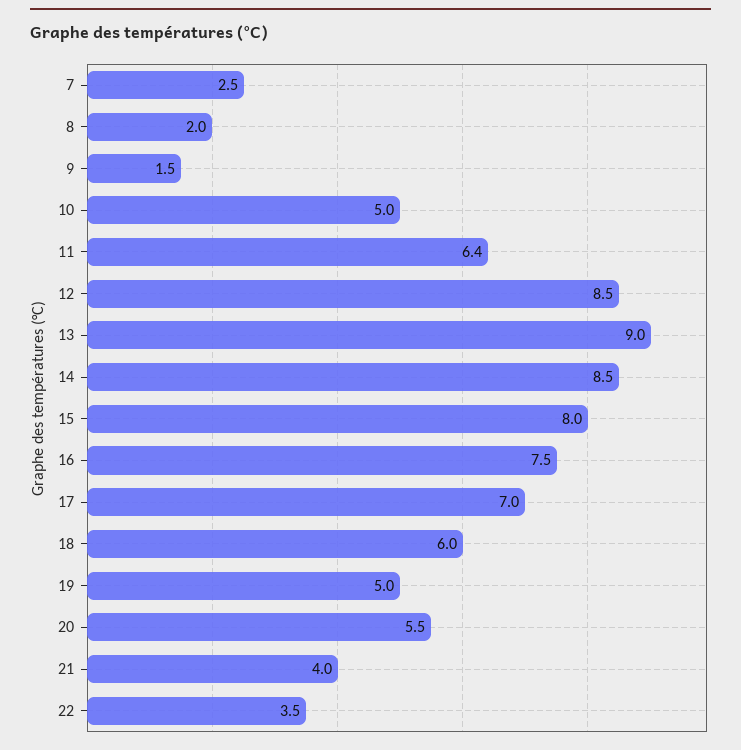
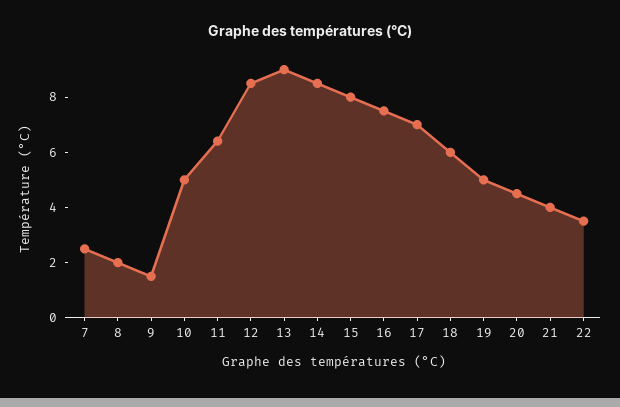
  {
    "7": 2.5,
    "8": 2,
    "9": 1.5,
    "10": 5,
    "11": 6.4,
    "12": 8.5,
    "13": 9,
    "14": 8.5,
    "15": 8,
    "16": 7.5,
    "17": 7,
    "18": 6,
    "19": 5,
-   "20": 5.5,
+   "20": 4.5,
    "21": 4,
    "22": 3.5
  }

